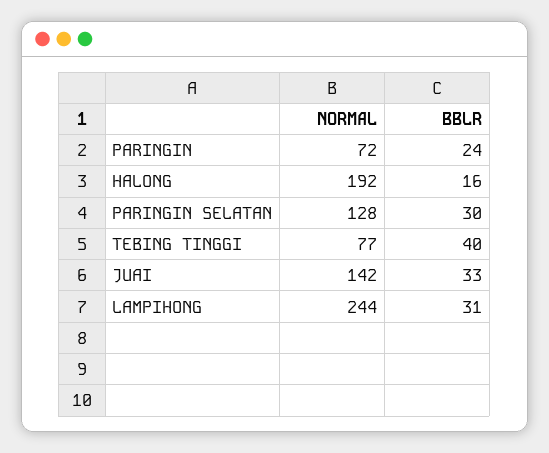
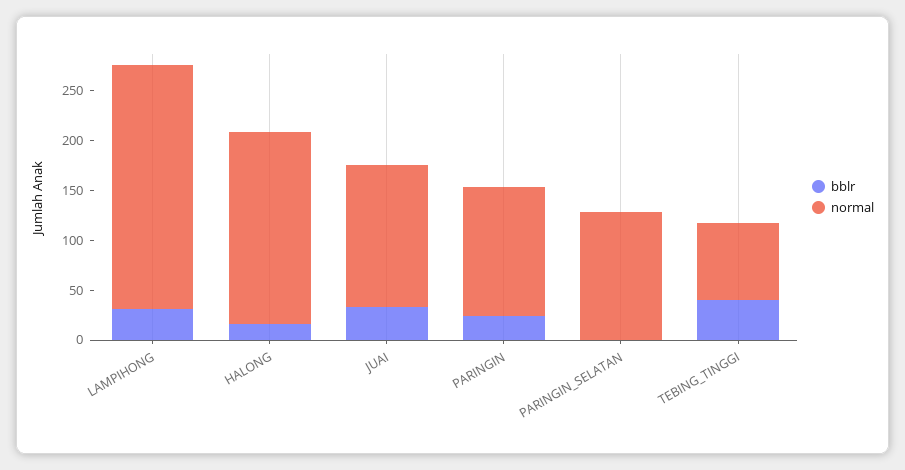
  {
    "NORMAL": {
-     "PARINGIN": 72,
+     "PARINGIN": 130,
      "HALONG": 192,
      "PARINGIN SELATAN": 128,
      "TEBING TINGGI": 77,
      "JUAI": 142,
      "LAMPIHONG": 244
    },
    "BBLR": {
      "PARINGIN": 24,
      "HALONG": 16,
-     "PARINGIN SELATAN": 30,
+     "PARINGIN SELATAN": 0,
      "TEBING TINGGI": 40,
      "JUAI": 33,
      "LAMPIHONG": 31
    }
  }

